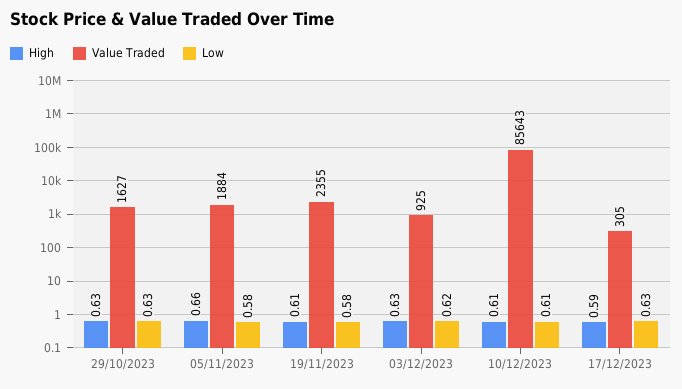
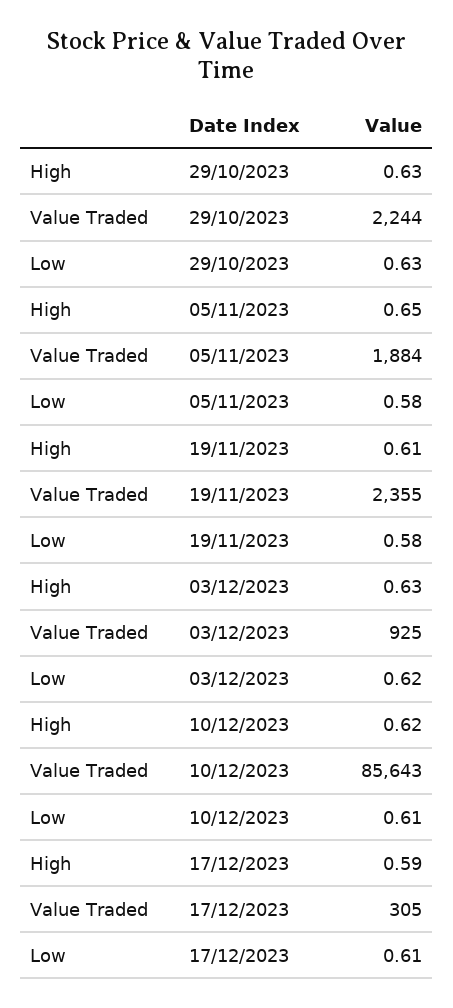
  {
    "High": {
      "29/10/2023": 0.63,
-     "05/11/2023": 0.66,
+     "05/11/2023": 0.65,
      "19/11/2023": 0.61,
      "03/12/2023": 0.63,
-     "10/12/2023": 0.61,
+     "10/12/2023": 0.62,
      "17/12/2023": 0.59
    },
    "Value Traded": {
-     "29/10/2023": 1627,
+     "29/10/2023": 2244,
      "05/11/2023": 1884,
      "19/11/2023": 2355,
      "03/12/2023": 925,
      "10/12/2023": 85643,
      "17/12/2023": 305
    },
    "Low": {
      "29/10/2023": 0.63,
      "05/11/2023": 0.58,
      "19/11/2023": 0.58,
      "03/12/2023": 0.62,
      "10/12/2023": 0.61,
-     "17/12/2023": 0.63
+     "17/12/2023": 0.61
    }
  }

